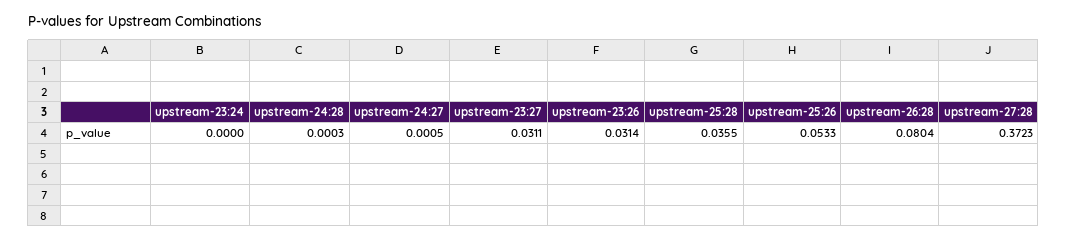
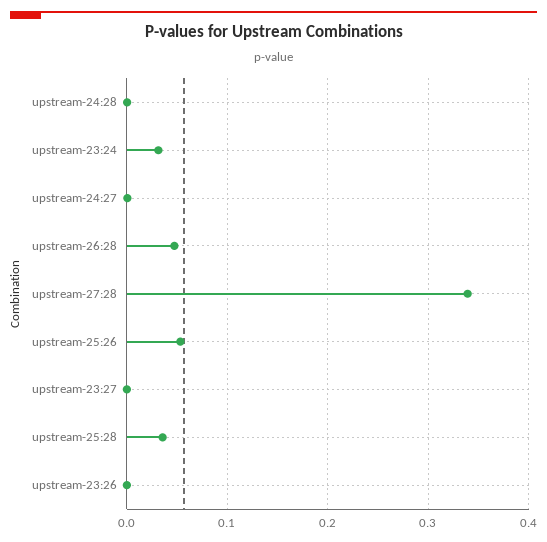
  {
-   "upstream-23:24": 0,
+   "upstream-23:24": 0.03,
    "upstream-24:28": 0.0003,
    "upstream-24:27": 0.0005,
-   "upstream-23:27": 0.0311,
+   "upstream-23:27": 0,
-   "upstream-23:26": 0.0314,
+   "upstream-23:26": 0,
    "upstream-25:28": 0.0355,
    "upstream-25:26": 0.0533,
-   "upstream-26:28": 0.0804,
+   "upstream-26:28": 0.05,
-   "upstream-27:28": 0.3723
+   "upstream-27:28": 0.34
  }

